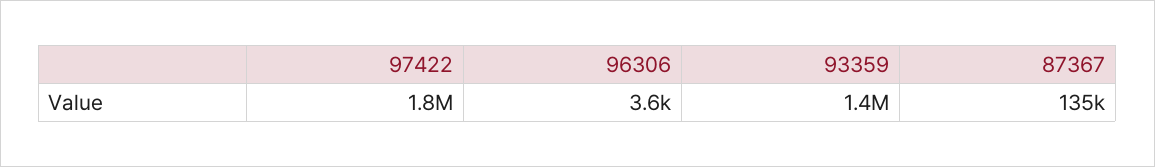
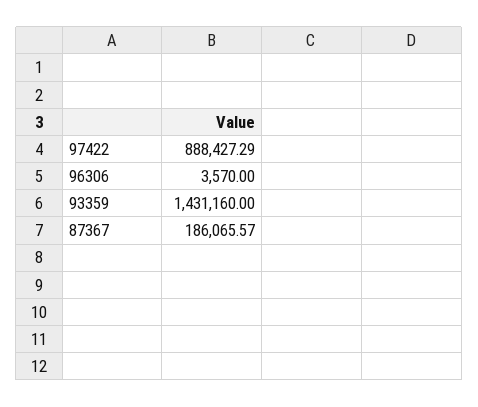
  {
-   "97422": 1800000,
+   "97422": 888427.29,
    "96306": 3570,
    "93359": 1431160,
-   "87367": 135000
+   "87367": 186065.57
  }

